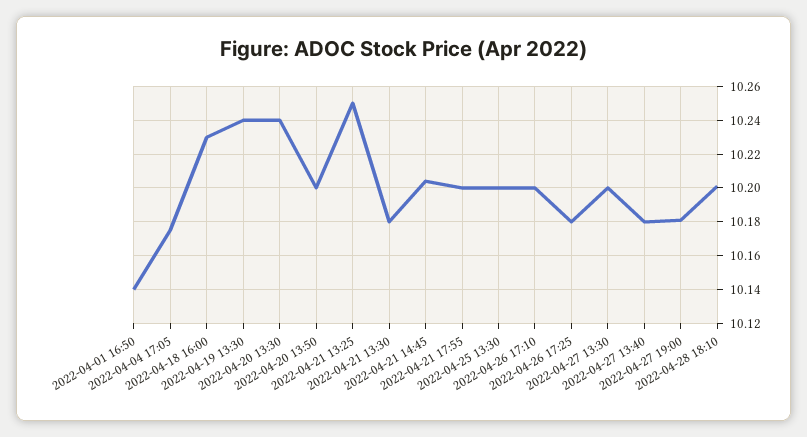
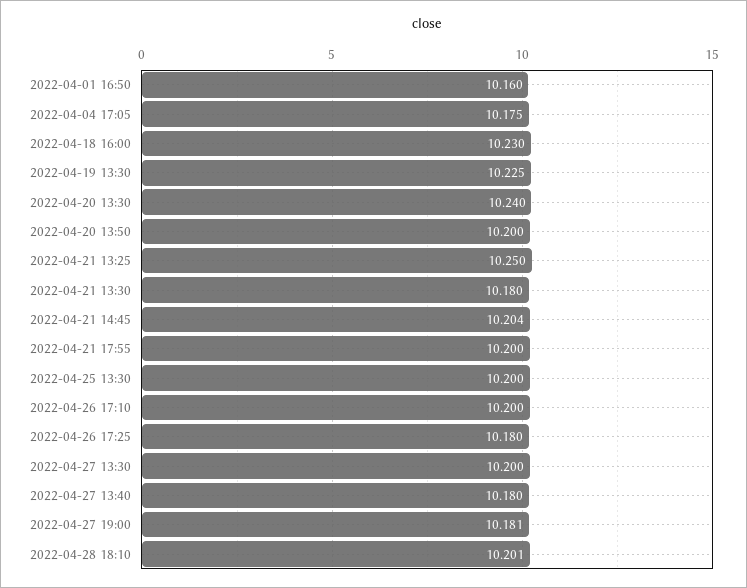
  {
-   "2022-04-01 16:50": 10.14,
+   "2022-04-01 16:50": 10.16,
    "2022-04-04 17:05": 10.175,
    "2022-04-18 16:00": 10.23,
-   "2022-04-19 13:30": 10.24,
+   "2022-04-19 13:30": 10.225,
    "2022-04-20 13:30": 10.24,
    "2022-04-20 13:50": 10.2,
    "2022-04-21 13:25": 10.25,
    "2022-04-21 13:30": 10.18,
    "2022-04-21 14:45": 10.204,
    "2022-04-21 17:55": 10.2,
    "2022-04-25 13:30": 10.2,
    "2022-04-26 17:10": 10.2,
    "2022-04-26 17:25": 10.18,
    "2022-04-27 13:30": 10.2,
    "2022-04-27 13:40": 10.18,
    "2022-04-27 19:00": 10.181,
    "2022-04-28 18:10": 10.201
  }

